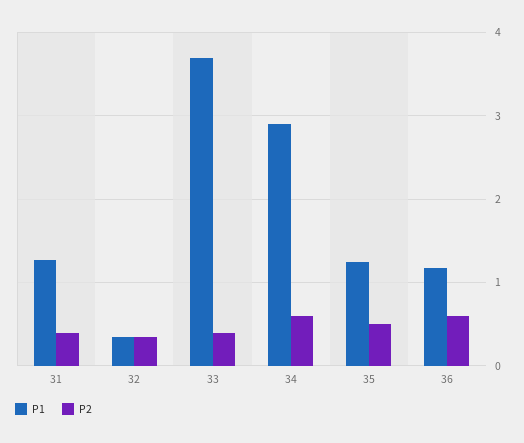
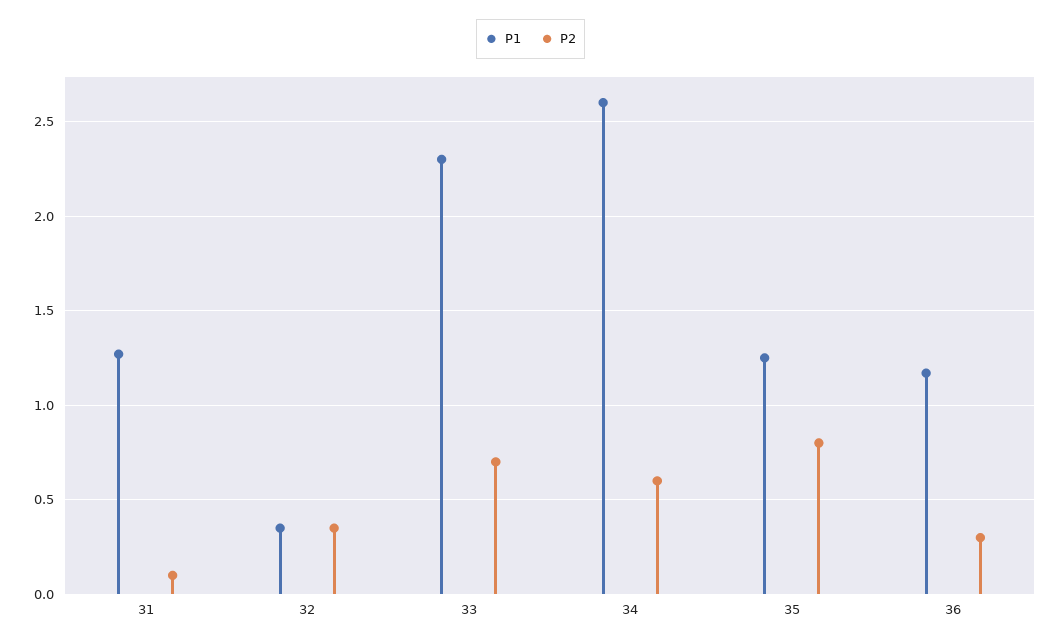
  {
    "P1": {
      "31": 1.25,
      "32": 0.35,
-     "33": 3.7,
+     "33": 2.3,
-     "34": 2.9,
+     "34": 2.6,
      "35": 1.25,
      "36": 1.15
    },
    "P2": {
-     "31": 0.4,
+     "31": 0.1,
      "32": 0.35,
-     "33": 0.4,
+     "33": 0.7,
      "34": 0.6,
-     "35": 0.5,
+     "35": 0.8,
-     "36": 0.6
+     "36": 0.3
    }
  }

